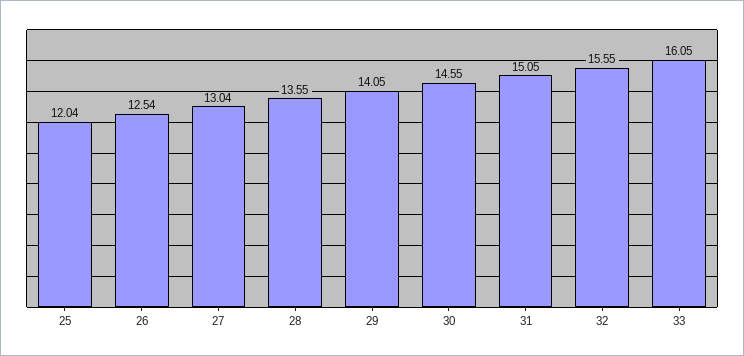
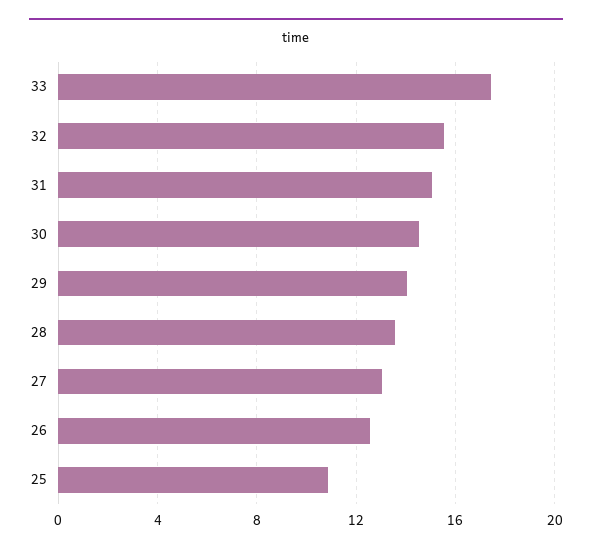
  {
-   "25": 12.04,
+   "25": 11,
    "26": 12.54,
    "27": 13.04,
    "28": 13.55,
    "29": 14.05,
    "30": 14.55,
    "31": 15.05,
    "32": 15.55,
-   "33": 16.05
+   "33": 17.5
  }

